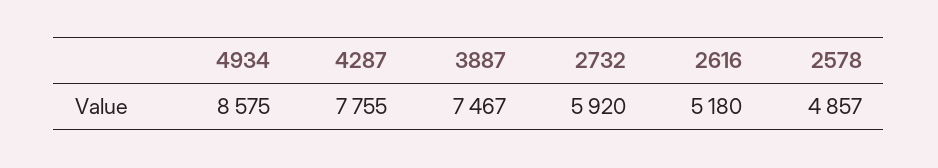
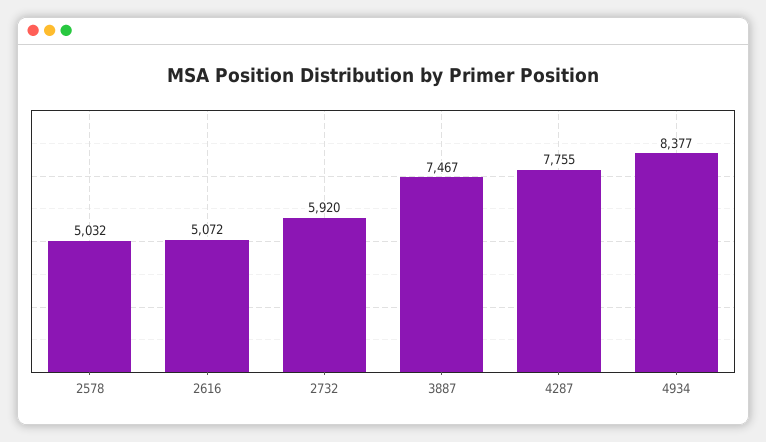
  {
-   "4934": 8575,
+   "4934": 8377,
    "4287": 7755,
    "3887": 7467,
    "2732": 5920,
-   "2616": 5180,
+   "2616": 5072,
-   "2578": 4857
+   "2578": 5032
  }

